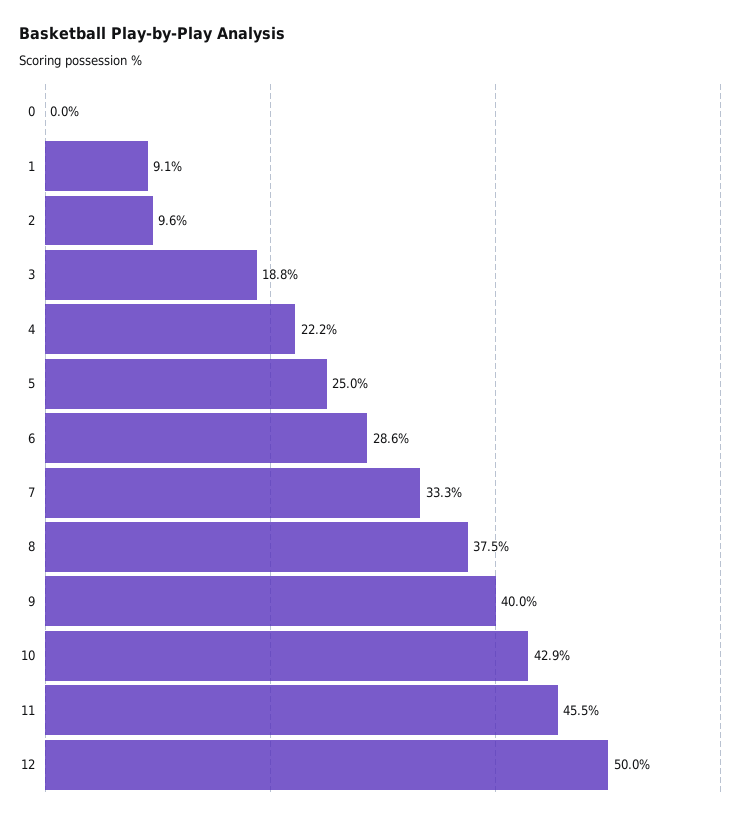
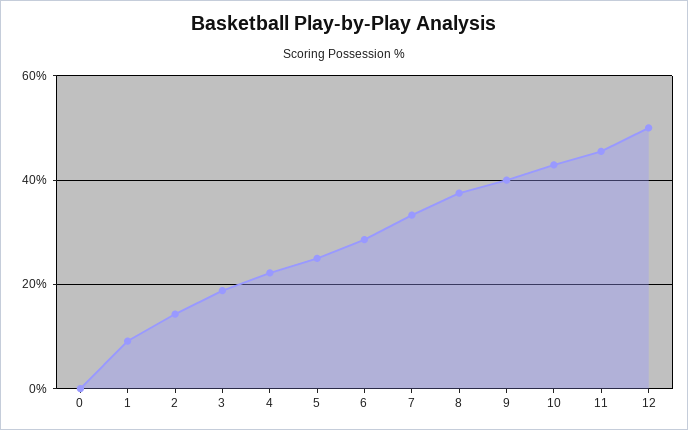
  {
    "0": 0,
    "1": 9.1,
-   "2": 9.6,
+   "2": 14,
    "3": 18.8,
    "4": 22.2,
    "5": 25,
    "6": 28.6,
    "7": 33.3,
    "8": 37.5,
    "9": 40,
    "10": 42.9,
    "11": 45.5,
    "12": 50
  }

